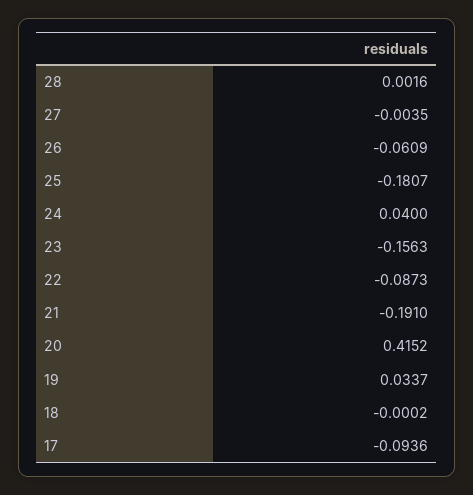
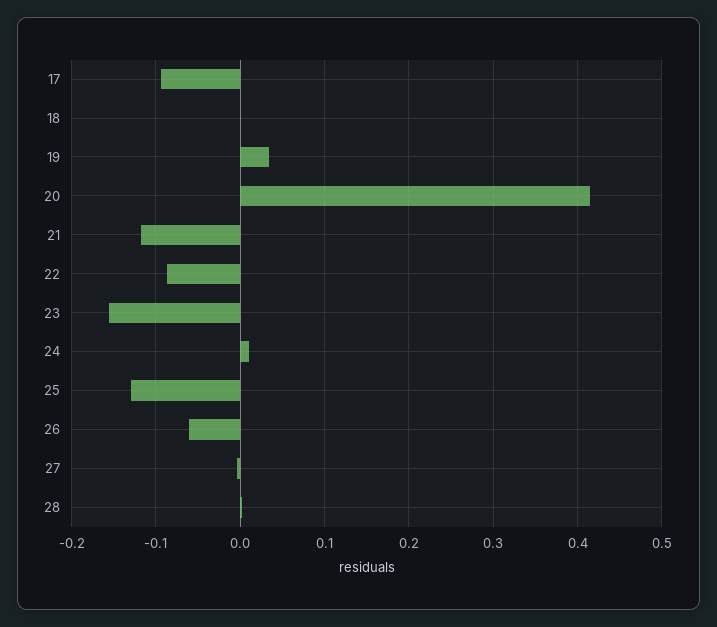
  {
    "28": 0.0016,
    "27": -0.0035,
    "26": -0.0609,
-   "25": -0.1807,
+   "25": -0.13,
-   "24": 0.04,
+   "24": 0.01,
    "23": -0.1563,
    "22": -0.0873,
-   "21": -0.191,
+   "21": -0.12,
    "20": 0.4152,
    "19": 0.0337,
    "18": -0.0002,
    "17": -0.0936
  }

